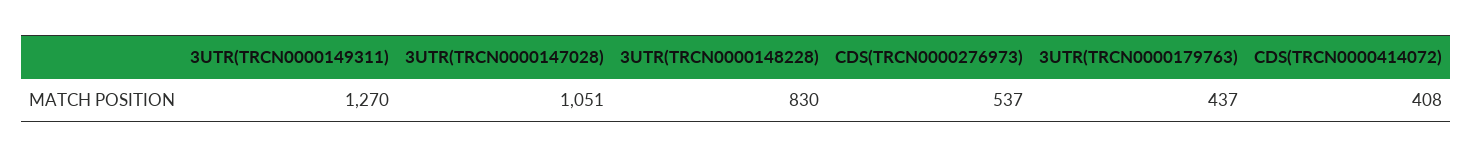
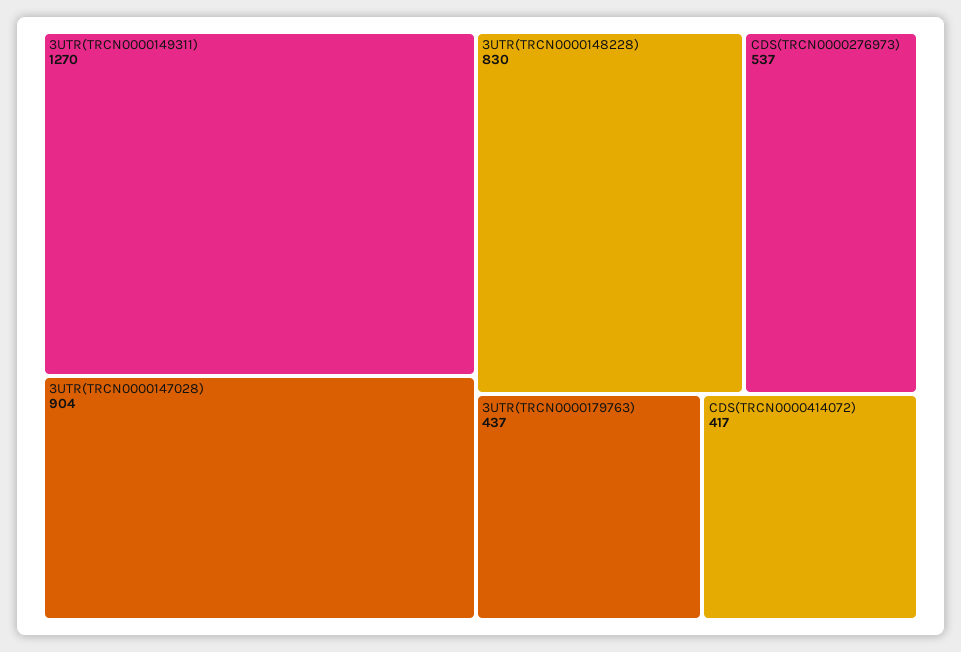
  {
    "3UTR(TRCN0000149311)": 1270,
-   "3UTR(TRCN0000147028)": 1051,
+   "3UTR(TRCN0000147028)": 904,
    "3UTR(TRCN0000148228)": 830,
    "CDS(TRCN0000276973)": 537,
    "3UTR(TRCN0000179763)": 437,
-   "CDS(TRCN0000414072)": 408
+   "CDS(TRCN0000414072)": 417
  }

